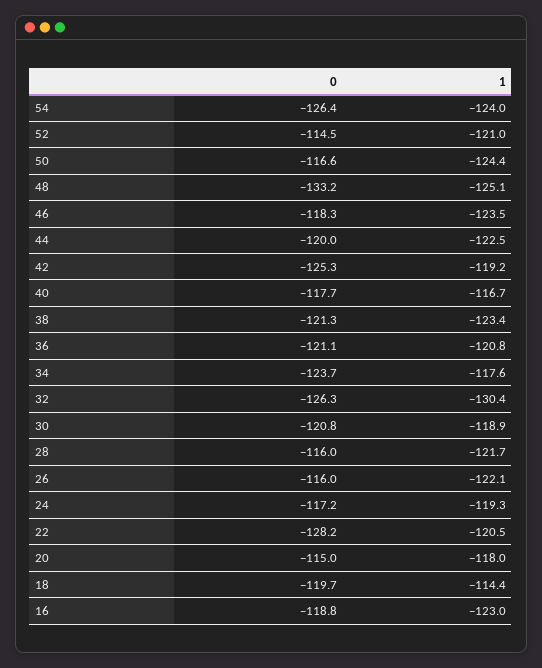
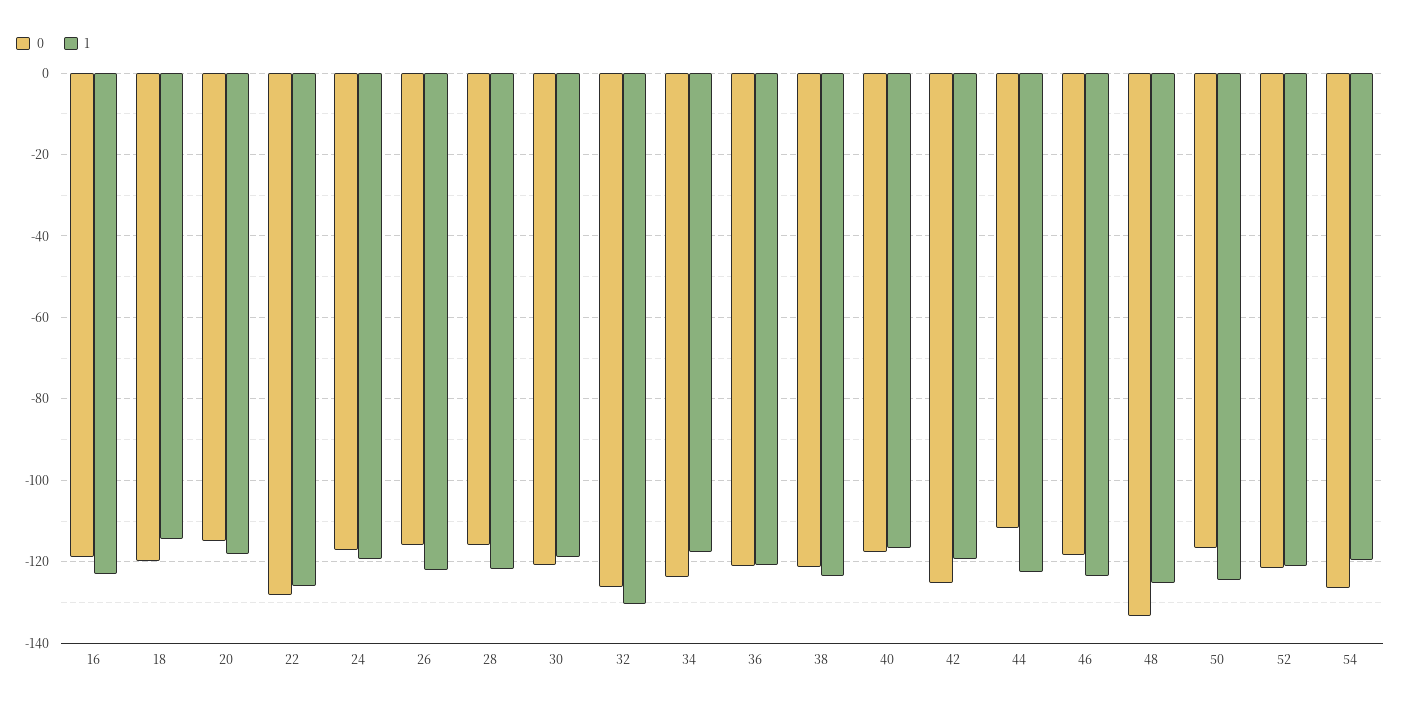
  {
    "0": {
      "54": -126.4,
-     "52": -114.5,
+     "52": -122,
      "50": -116.6,
      "48": -133.2,
      "46": -118.3,
-     "44": -120,
+     "44": -112,
      "42": -125.3,
      "40": -117.7,
      "38": -121.3,
      "36": -121.1,
      "34": -123.7,
      "32": -126.3,
      "30": -120.8,
      "28": -116,
      "26": -116,
      "24": -117.2,
      "22": -128.2,
      "20": -115,
      "18": -119.7,
      "16": -118.8
    },
    "1": {
-     "54": -124,
+     "54": -120,
      "52": -121,
      "50": -124.4,
      "48": -125.1,
      "46": -123.5,
      "44": -122.5,
      "42": -119.2,
      "40": -116.7,
      "38": -123.4,
      "36": -120.8,
      "34": -117.6,
      "32": -130.4,
      "30": -118.9,
      "28": -121.7,
      "26": -122.1,
      "24": -119.3,
-     "22": -120.5,
+     "22": -126,
      "20": -118,
      "18": -114.4,
      "16": -123
    }
  }

